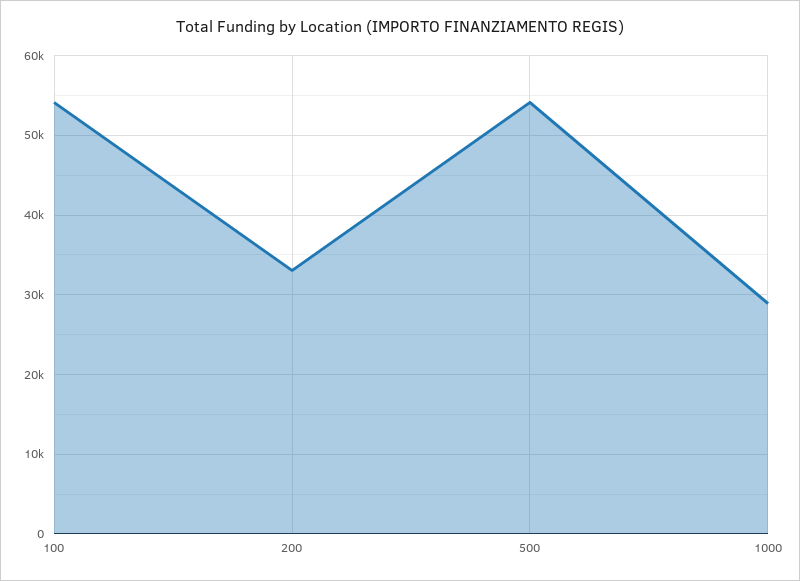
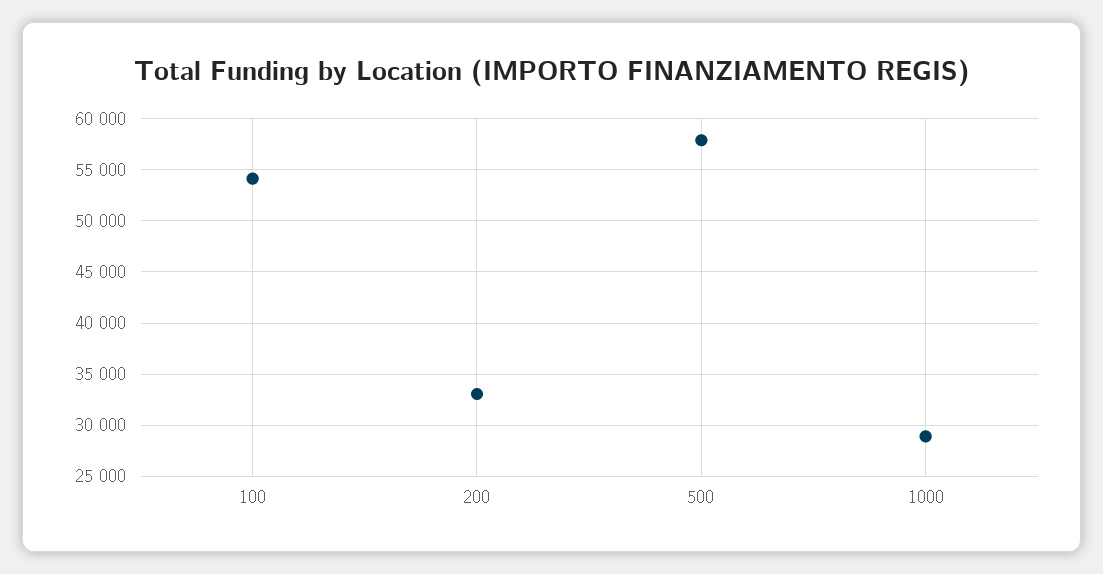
  {
    "100": 54000,
    "200": 33000,
-   "500": 54000,
+   "500": 58000,
    "1000": 29000
  }

